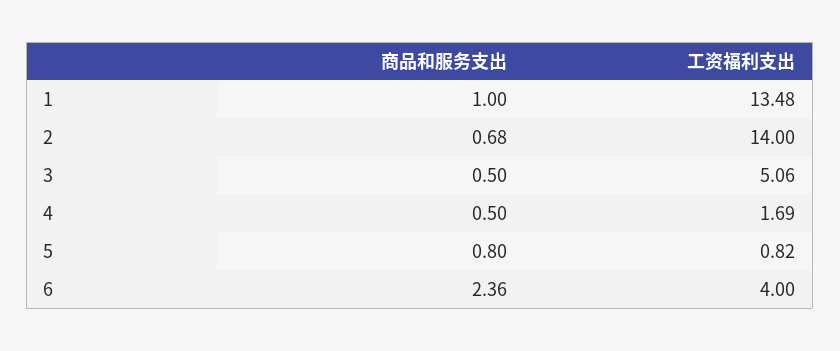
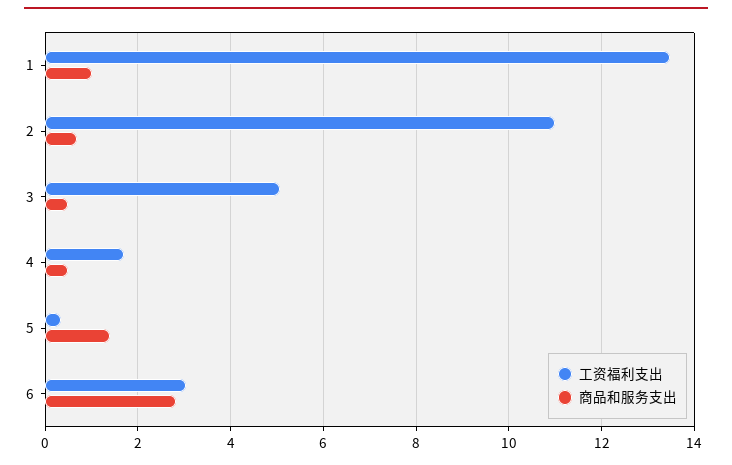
  {
    "商品和服务支出": {
      "1": 1,
      "2": 0.68,
      "3": 0.5,
      "4": 0.5,
-     "5": 0.8,
+     "5": 1.4,
-     "6": 2.36
+     "6": 2.8
    },
    "工资福利支出": {
      "1": 13.48,
-     "2": 14,
+     "2": 11,
      "3": 5.06,
      "4": 1.69,
-     "5": 0.82,
+     "5": 0.4,
-     "6": 4
+     "6": 3
    }
  }

